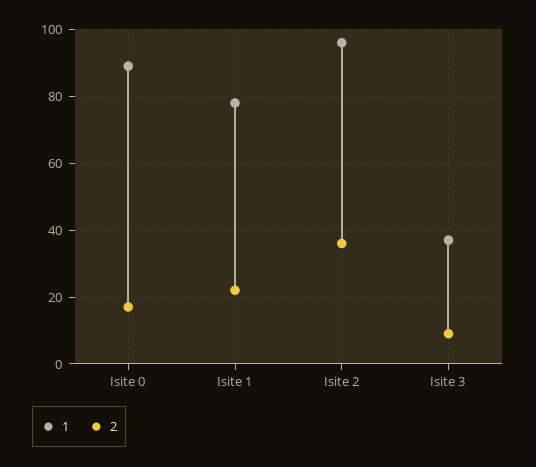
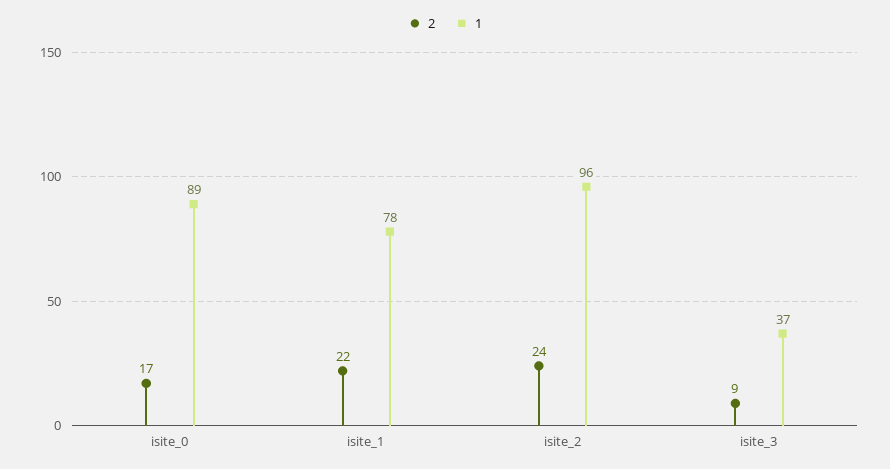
  {
    "1": {
      "Isite 0": 89,
      "Isite 1": 78,
      "Isite 2": 96,
      "Isite 3": 37
    },
    "2": {
      "Isite 0": 17,
      "Isite 1": 22,
-     "Isite 2": 35,
+     "Isite 2": 24,
      "Isite 3": 9
    }
  }

